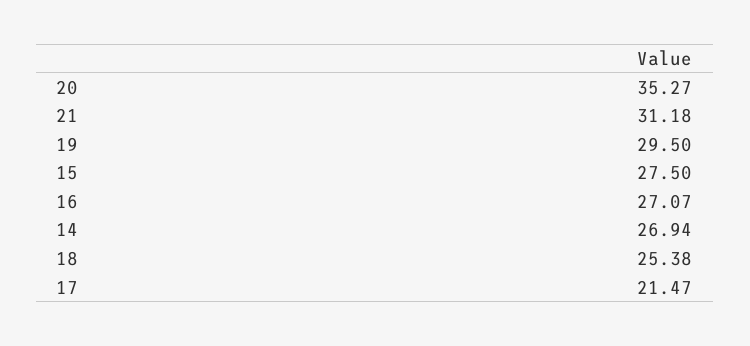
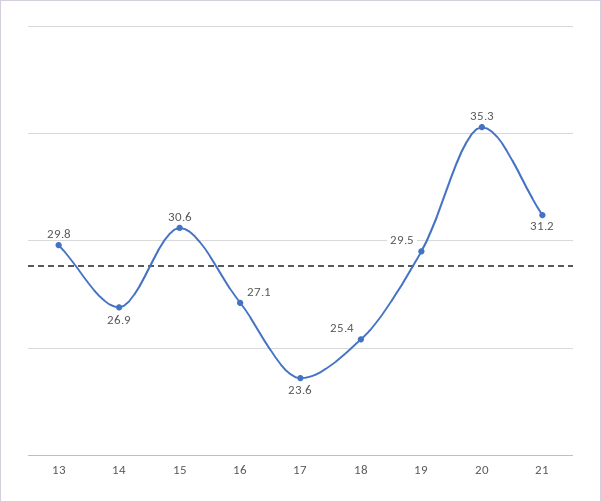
  {
    "20": 35.27,
    "21": 31.18,
    "19": 29.5,
-   "15": 27.5,
+   "15": 30.6,
    "16": 27.07,
    "14": 26.94,
    "18": 25.38,
-   "17": 21.47
+   "17": 23.6,
+   "13": 29.8
  }

